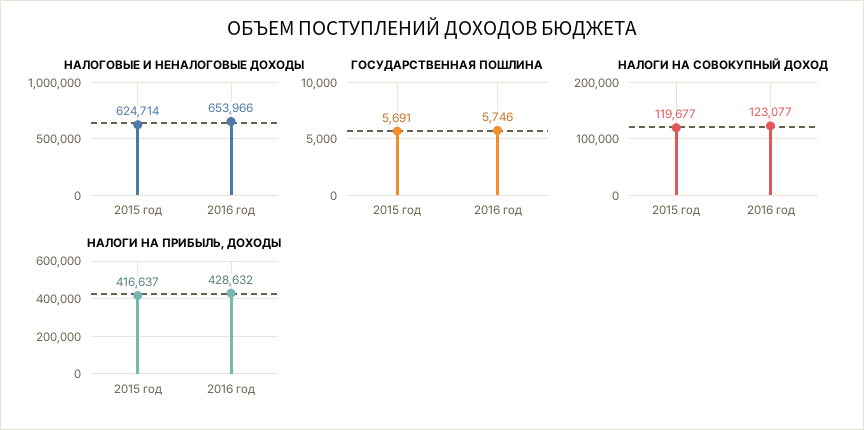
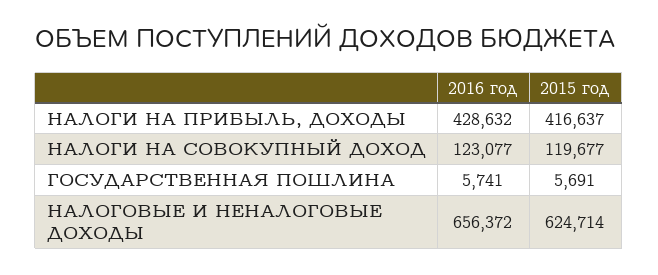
  {
    "НАЛОГОВЫЕ И НЕНАЛОГОВЫЕ ДОХОДЫ": {
      "2015 год": 624714,
-     "2016 год": 653966
+     "2016 год": 656372
    },
    "ГОСУДАРСТВЕННАЯ ПОШЛИНА": {
      "2015 год": 5691,
-     "2016 год": 5746
+     "2016 год": 5741
    },
    "НАЛОГИ НА СОВОКУПНЫЙ ДОХОД": {
      "2015 год": 119677,
      "2016 год": 123077
    },
    "НАЛОГИ НА ПРИБЫЛЬ, ДОХОДЫ": {
      "2015 год": 416637,
      "2016 год": 428632
    }
  }

